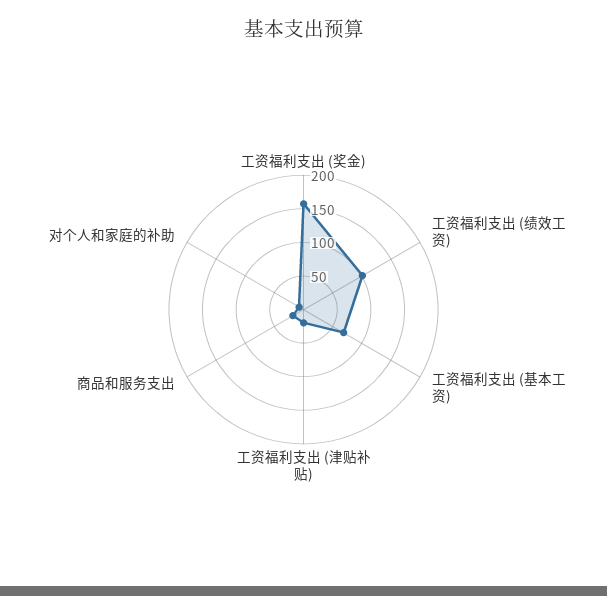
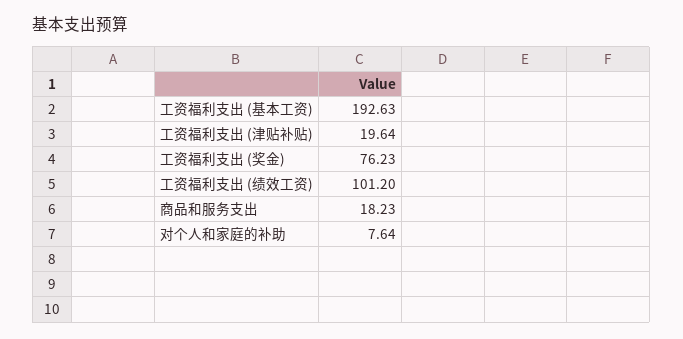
  {
-   "工资福利支出 (奖金)": 150,
+   "工资福利支出 (奖金)": 76.23,
    "工资福利支出 (绩效工资)": 101.2,
-   "工资福利支出 (基本工资)": 75,
+   "工资福利支出 (基本工资)": 192.63,
    "工资福利支出 (津贴补贴)": 19.64,
    "商品和服务支出": 18.23,
    "对个人和家庭的补助": 7.64
  }

